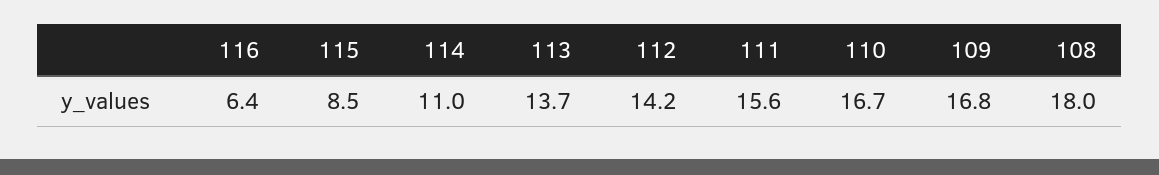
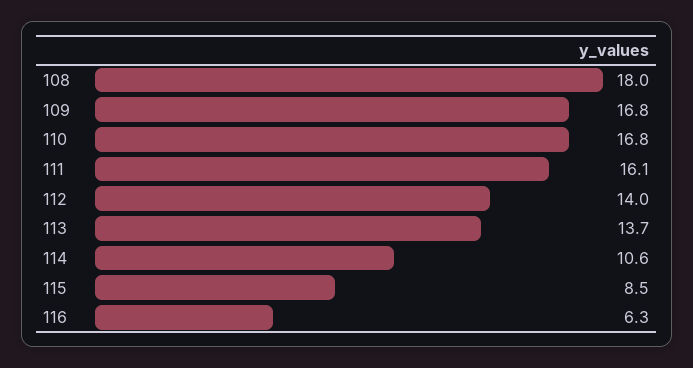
  {
-   "116": 6.4,
+   "116": 6.3,
    "115": 8.5,
-   "114": 11,
+   "114": 10.6,
    "113": 13.7,
-   "112": 14.2,
+   "112": 14,
-   "111": 15.6,
+   "111": 16.1,
-   "110": 16.7,
+   "110": 16.8,
    "109": 16.8,
    "108": 18
  }

